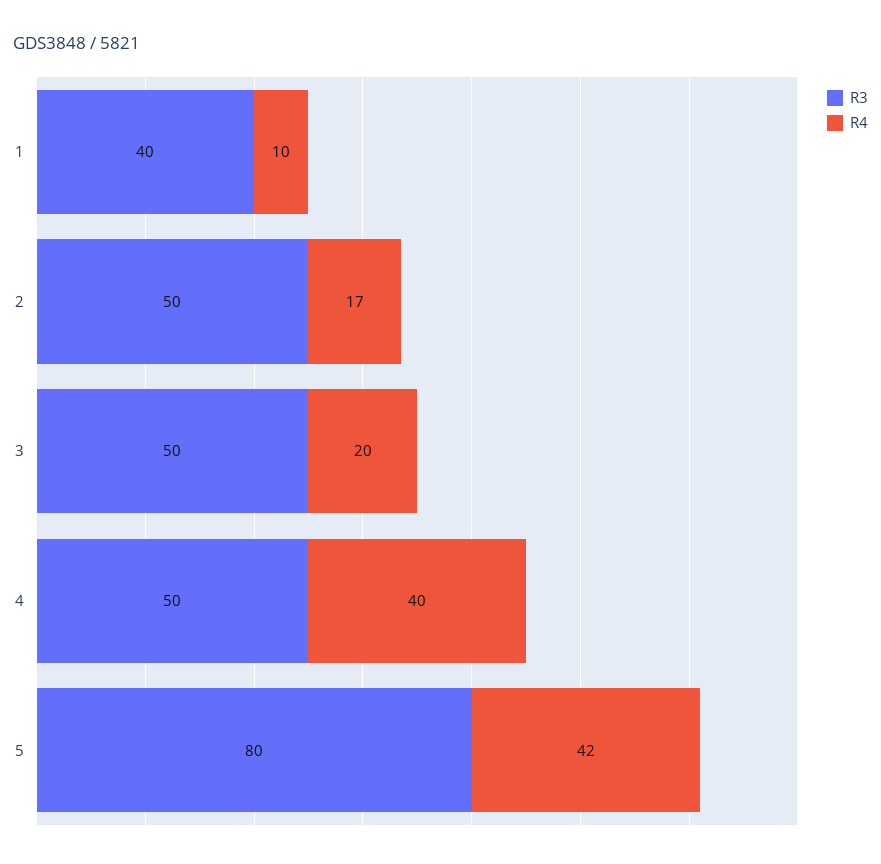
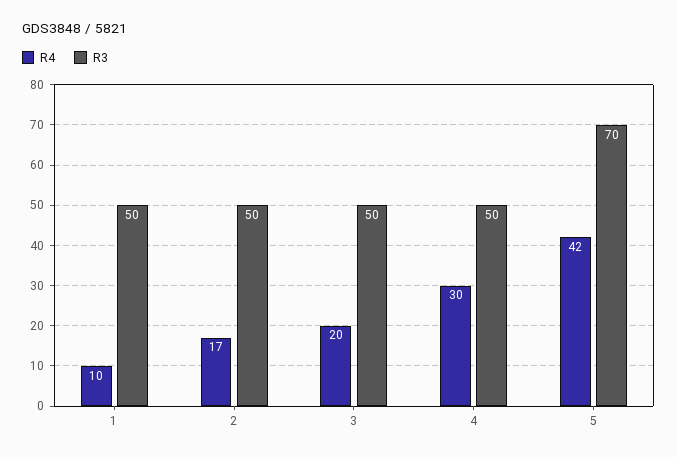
  {
    "R3": {
-     "1": 40,
+     "1": 50,
      "2": 50,
      "3": 50,
      "4": 50,
-     "5": 80
+     "5": 70
    },
    "R4": {
      "1": 10,
      "2": 17,
      "3": 20,
-     "4": 40,
+     "4": 30,
      "5": 42
    }
  }

